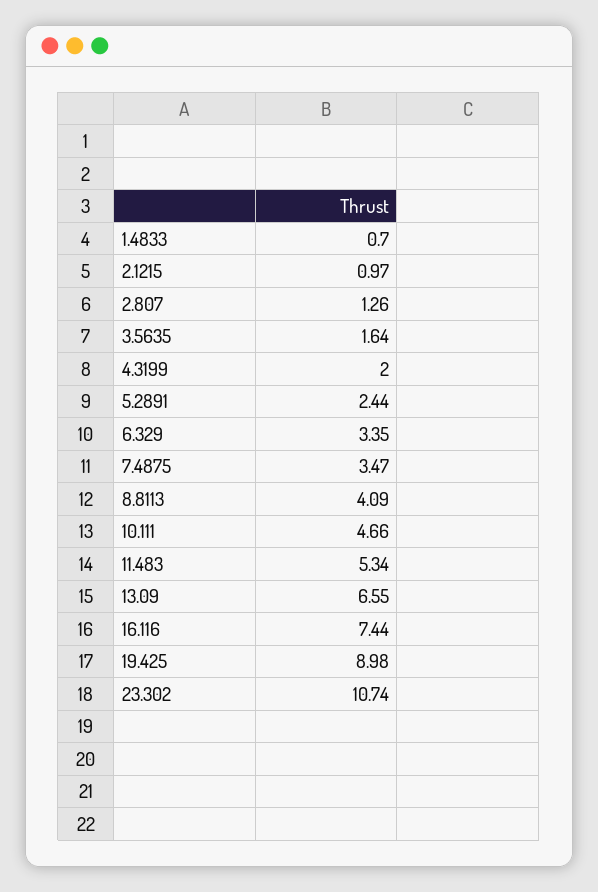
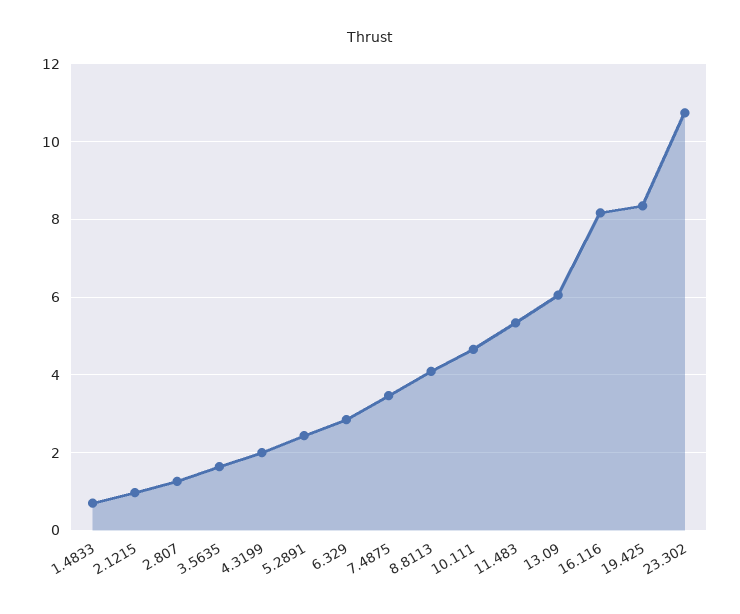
  {
    "1.4833": 0.7,
    "2.1215": 0.97,
    "2.807": 1.26,
    "3.5635": 1.64,
    "4.3199": 2,
    "5.2891": 2.44,
-   "6.329": 3.35,
+   "6.329": 2.8,
    "7.4875": 3.47,
    "8.8113": 4.09,
    "10.111": 4.66,
    "11.483": 5.34,
-   "13.09": 6.55,
+   "13.09": 6,
-   "16.116": 7.44,
+   "16.116": 8.2,
-   "19.425": 8.98,
+   "19.425": 8.4,
    "23.302": 10.74
  }

